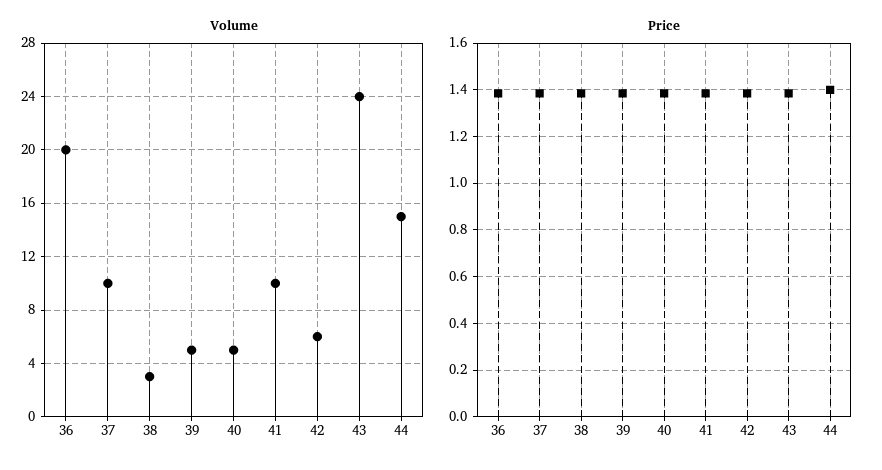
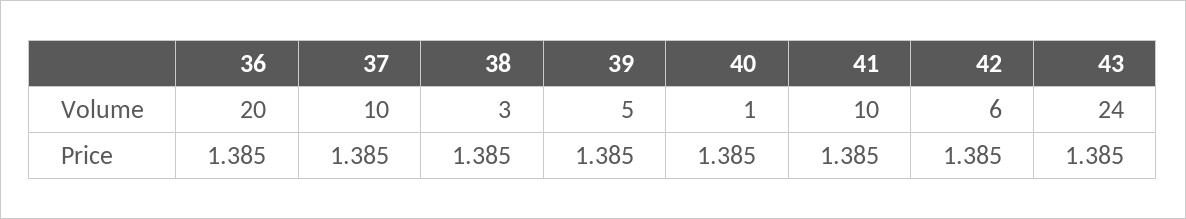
  {
    "Volume": {
      "36": 20,
      "37": 10,
      "38": 3,
      "39": 5,
-     "40": 5,
+     "40": 1,
      "41": 10,
      "42": 6,
-     "43": 24,
+     "43": 24
-     "44": 15
    },
    "Price": {
      "36": 1.385,
      "37": 1.385,
      "38": 1.385,
      "39": 1.385,
      "40": 1.385,
      "41": 1.385,
      "42": 1.385,
-     "43": 1.385,
+     "43": 1.385
-     "44": 1.4
    }
  }

